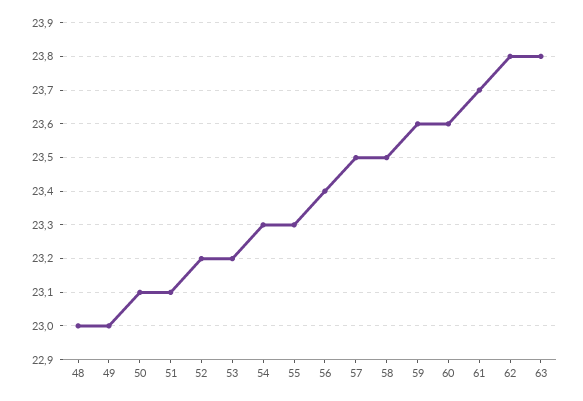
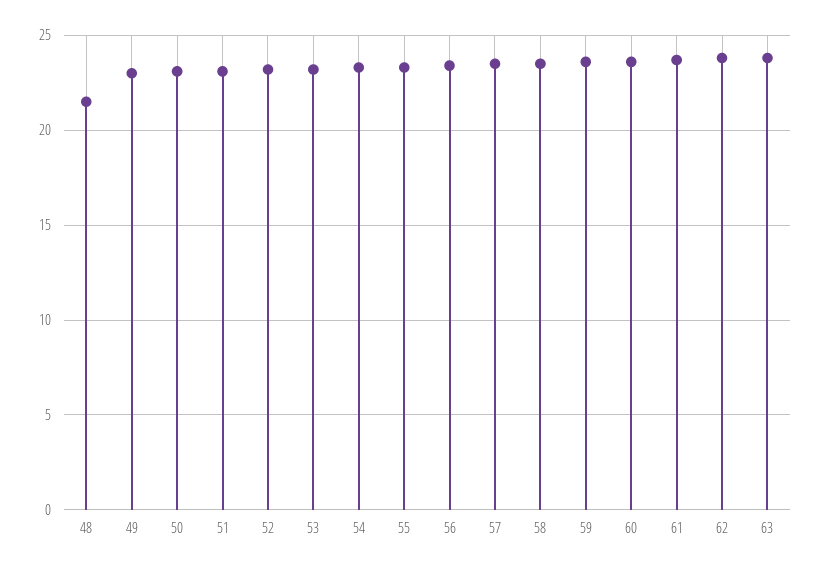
  {
-   "48": 23,
+   "48": 21.5,
    "49": 23,
    "50": 23.1,
    "51": 23.1,
    "52": 23.2,
    "53": 23.2,
    "54": 23.3,
    "55": 23.3,
    "56": 23.4,
    "57": 23.5,
    "58": 23.5,
    "59": 23.6,
    "60": 23.6,
    "61": 23.7,
    "62": 23.8,
    "63": 23.8
  }

